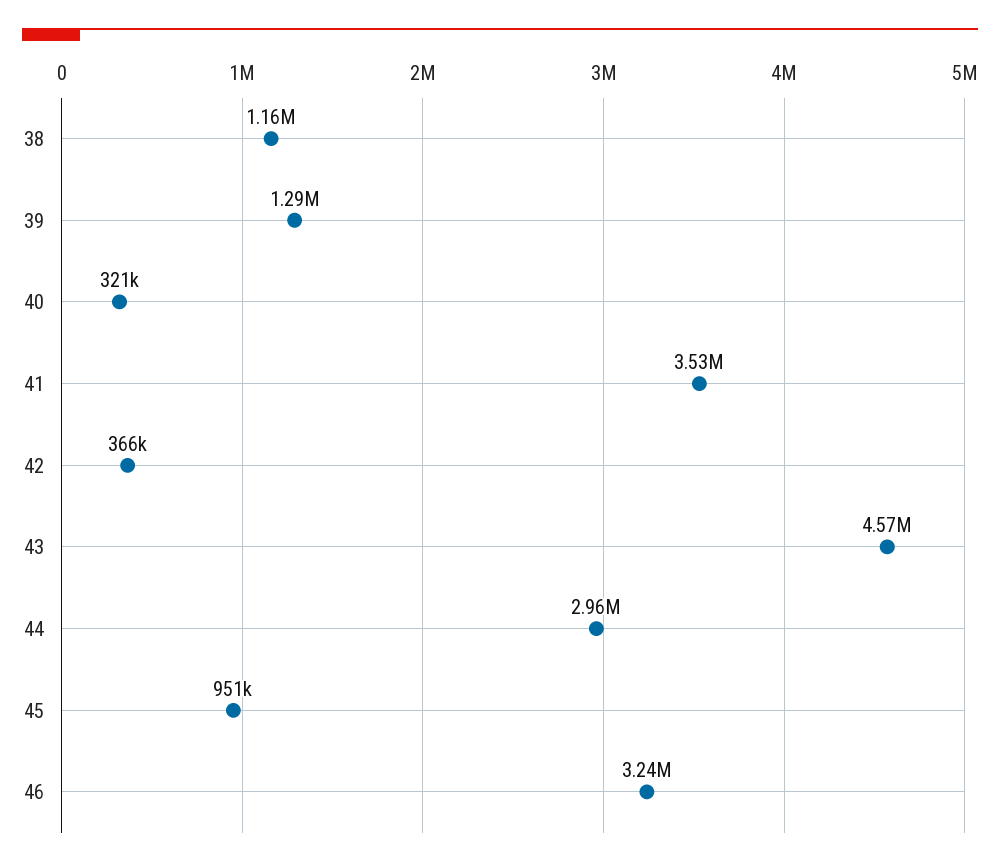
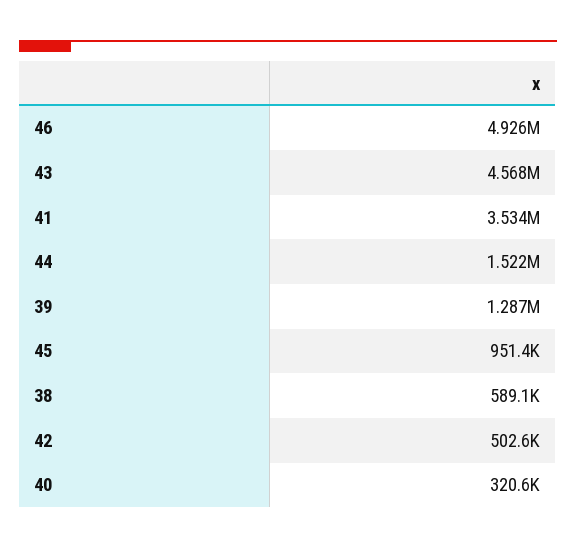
  {
-   "38": 1160000,
+   "38": 589100,
    "39": 1287000,
    "40": 320600,
    "41": 3534000,
-   "42": 366000,
+   "42": 502600,
    "43": 4568000,
-   "44": 2960000,
+   "44": 1522000,
    "45": 951400,
-   "46": 3240000
+   "46": 4926000
  }

